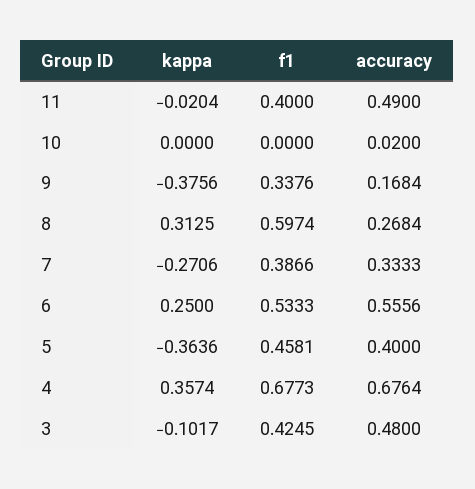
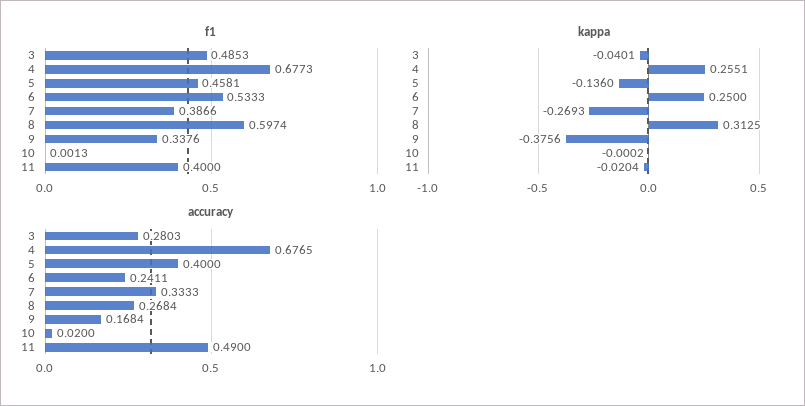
  {
    "kappa": {
      "11": -0.0204,
-     "10": 0,
+     "10": -0.0002,
      "9": -0.3756,
      "8": 0.3125,
-     "7": -0.2706,
+     "7": -0.2693,
      "6": 0.25,
-     "5": -0.3636,
+     "5": -0.136,
-     "4": 0.3574,
+     "4": 0.2551,
-     "3": -0.1017
+     "3": -0.0401
    },
    "f1": {
      "11": 0.4,
-     "10": 0,
+     "10": 0.0013,
      "9": 0.3376,
      "8": 0.5974,
      "7": 0.3866,
      "6": 0.5333,
      "5": 0.4581,
      "4": 0.6773,
-     "3": 0.4245
+     "3": 0.4853
    },
    "accuracy": {
      "11": 0.49,
      "10": 0.02,
      "9": 0.1684,
      "8": 0.2684,
      "7": 0.3333,
-     "6": 0.5556,
+     "6": 0.2411,
      "5": 0.4,
-     "4": 0.6764,
+     "4": 0.6765,
-     "3": 0.48
+     "3": 0.2803
    }
  }

